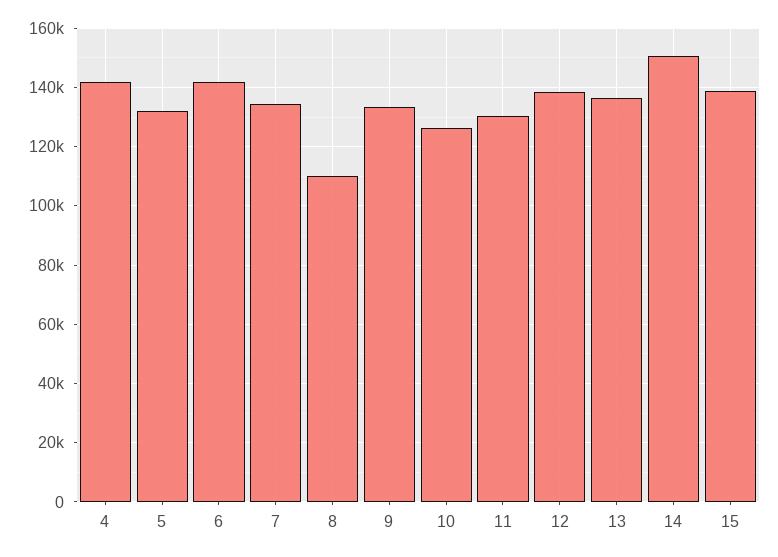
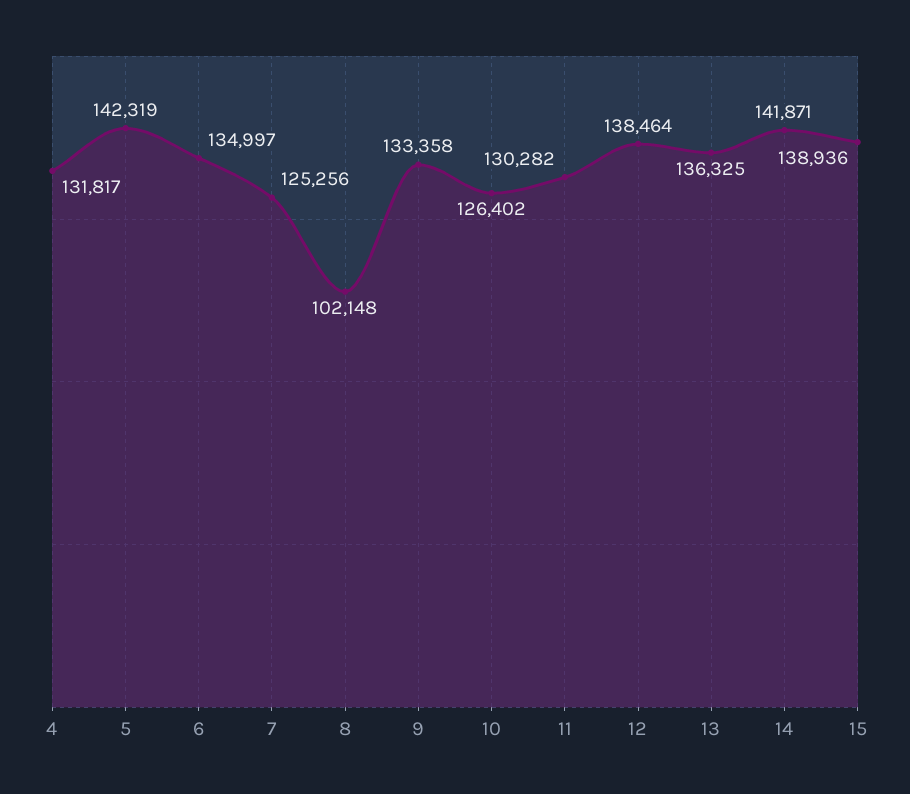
  {
-   "4": 142500,
+   "4": 131817,
-   "5": 132500,
+   "5": 142319,
-   "6": 142500,
+   "6": 134997,
-   "7": 135000,
+   "7": 125256,
-   "8": 110000,
+   "8": 102148,
    "9": 133358,
    "10": 126402,
    "11": 130282,
    "12": 138464,
    "13": 136325,
-   "14": 150000,
+   "14": 141871,
    "15": 138936
  }

